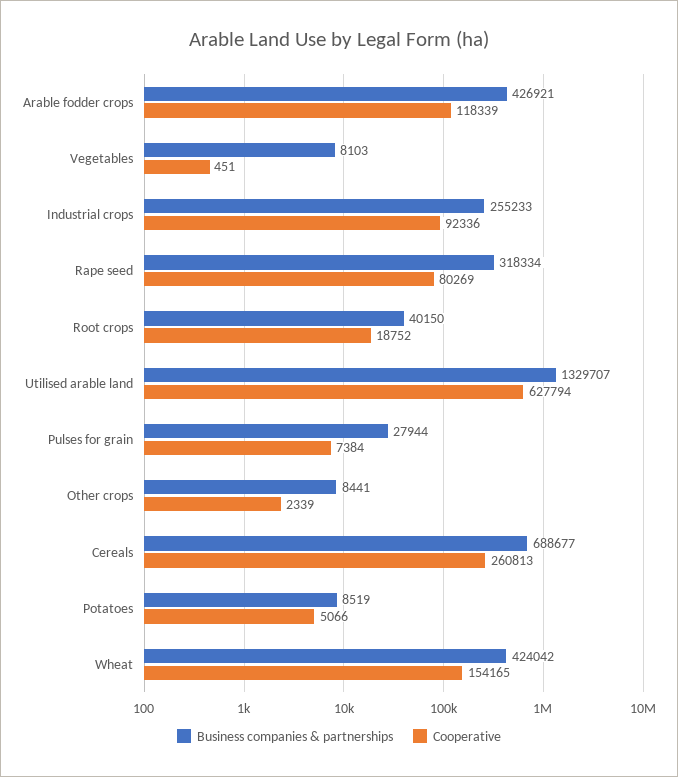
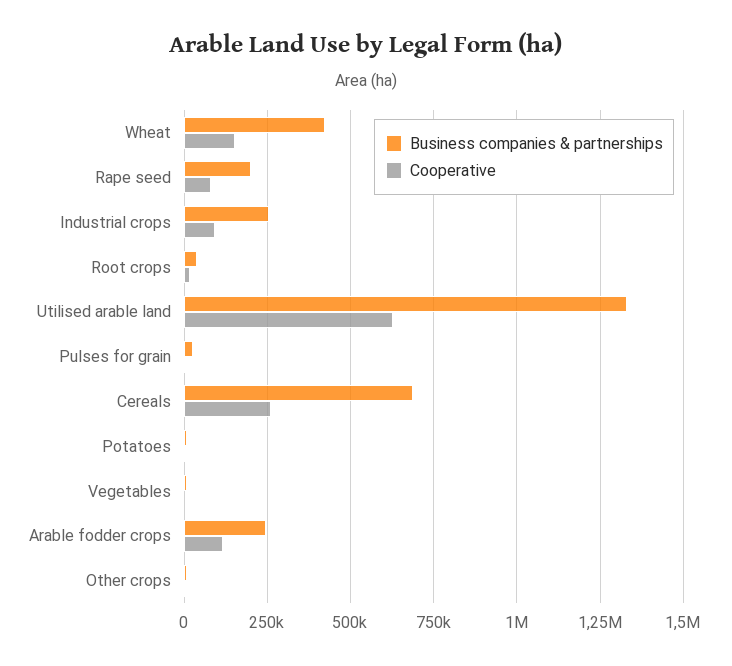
  {
    "Business companies & partnerships": {
-     "Arable fodder crops": 426921,
+     "Arable fodder crops": 250000,
      "Vegetables": 8103,
      "Industrial crops": 255233,
-     "Rape seed": 318334,
+     "Rape seed": 200000,
      "Root crops": 40150,
      "Utilised arable land": 1329707,
      "Pulses for grain": 27944,
      "Other crops": 8441,
      "Cereals": 688677,
      "Potatoes": 8519,
      "Wheat": 424042
    },
    "Cooperative": {
      "Arable fodder crops": 118339,
      "Vegetables": 451,
      "Industrial crops": 92336,
      "Rape seed": 80269,
      "Root crops": 18752,
      "Utilised arable land": 627794,
      "Pulses for grain": 7384,
      "Other crops": 2339,
      "Cereals": 260813,
      "Potatoes": 5066,
      "Wheat": 154165
    }
  }

